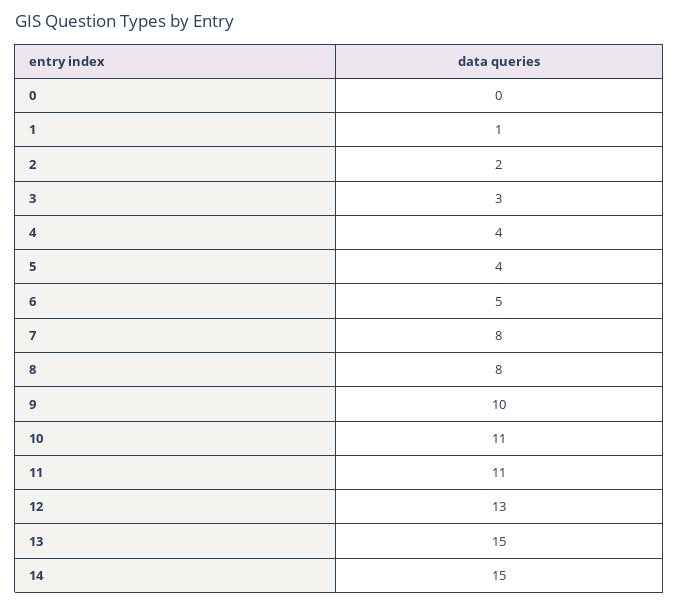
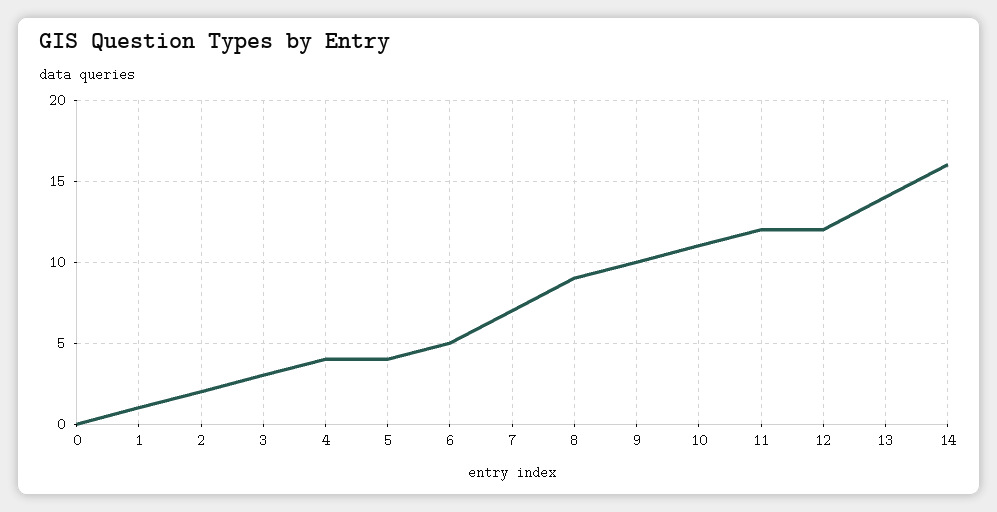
  {
    "0": 0,
    "1": 1,
    "2": 2,
    "3": 3,
    "4": 4,
    "5": 4,
    "6": 5,
-   "7": 8,
+   "7": 7,
-   "8": 8,
+   "8": 9,
    "9": 10,
    "10": 11,
-   "11": 11,
+   "11": 12,
-   "12": 13,
+   "12": 12,
-   "13": 15,
+   "13": 14,
-   "14": 15
+   "14": 16
  }

